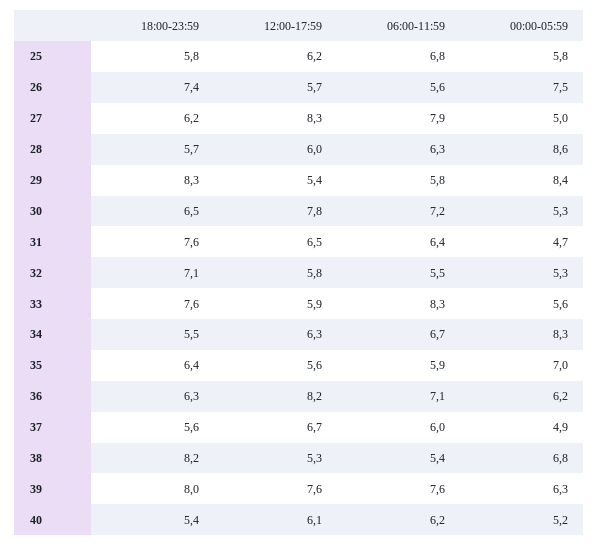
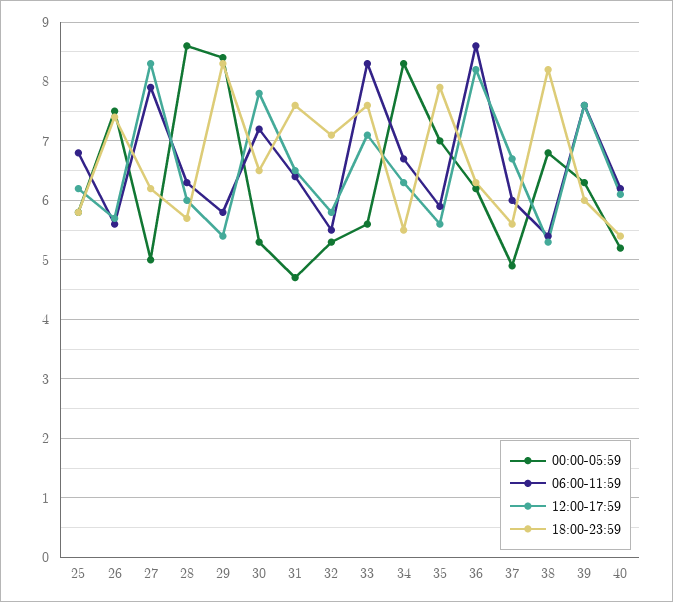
  {
    "18:00-23:59": {
      "25": 5.8,
      "26": 7.4,
      "27": 6.2,
      "28": 5.7,
      "29": 8.3,
      "30": 6.5,
      "31": 7.6,
      "32": 7.1,
      "33": 7.6,
      "34": 5.5,
-     "35": 6.4,
+     "35": 8,
      "36": 6.3,
      "37": 5.6,
      "38": 8.2,
-     "39": 8,
+     "39": 6,
      "40": 5.4
    },
    "12:00-17:59": {
      "25": 6.2,
      "26": 5.7,
      "27": 8.3,
      "28": 6,
      "29": 5.4,
      "30": 7.8,
      "31": 6.5,
      "32": 5.8,
-     "33": 5.9,
+     "33": 7,
      "34": 6.3,
      "35": 5.6,
      "36": 8.2,
      "37": 6.7,
      "38": 5.3,
      "39": 7.6,
      "40": 6.1
    },
    "06:00-11:59": {
      "25": 6.8,
      "26": 5.6,
      "27": 7.9,
      "28": 6.3,
      "29": 5.8,
      "30": 7.2,
      "31": 6.4,
      "32": 5.5,
      "33": 8.3,
      "34": 6.7,
      "35": 5.9,
-     "36": 7.1,
+     "36": 8.5,
      "37": 6,
      "38": 5.4,
      "39": 7.6,
      "40": 6.2
    },
    "00:00-05:59": {
      "25": 5.8,
      "26": 7.5,
      "27": 5,
      "28": 8.6,
      "29": 8.4,
      "30": 5.3,
      "31": 4.7,
      "32": 5.3,
      "33": 5.6,
      "34": 8.3,
      "35": 7,
      "36": 6.2,
      "37": 4.9,
      "38": 6.8,
      "39": 6.3,
      "40": 5.2
    }
  }

